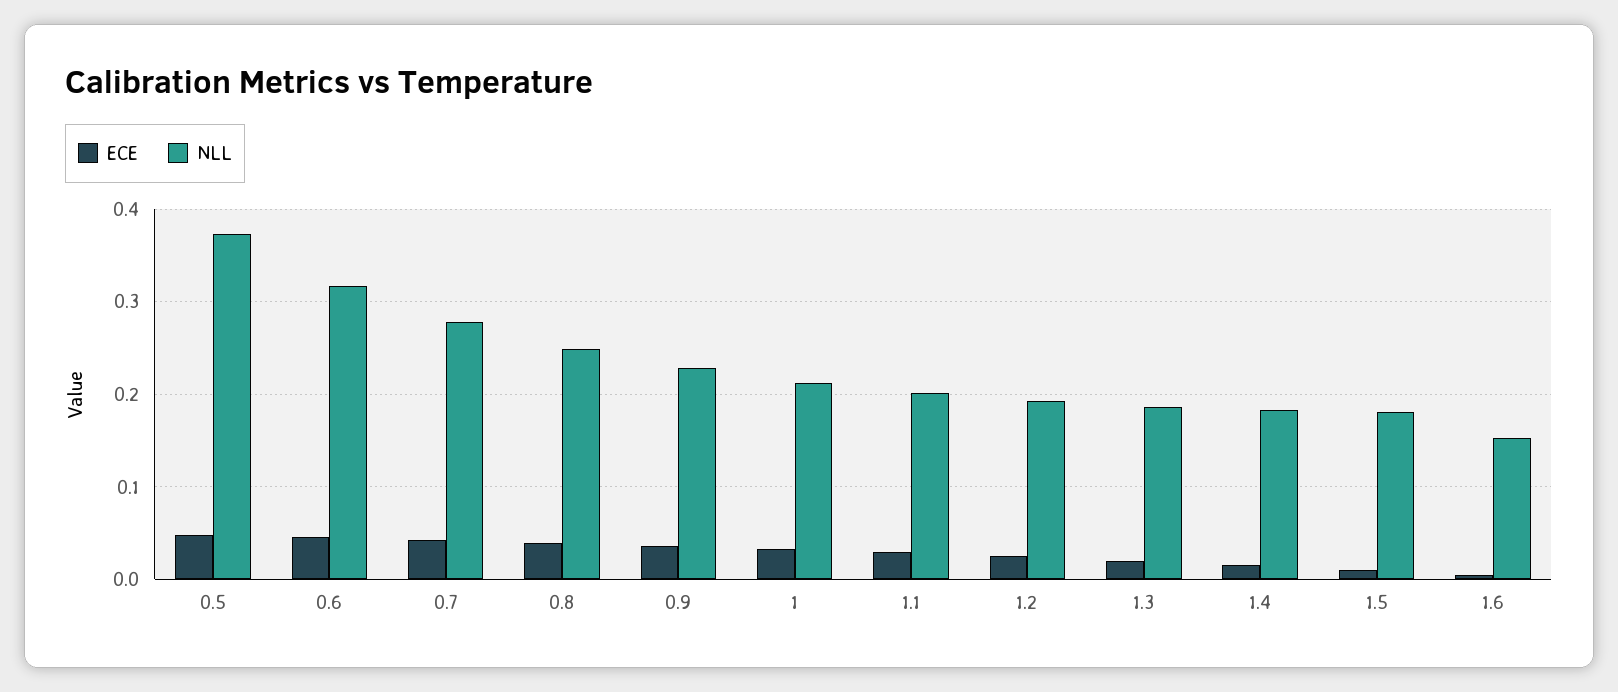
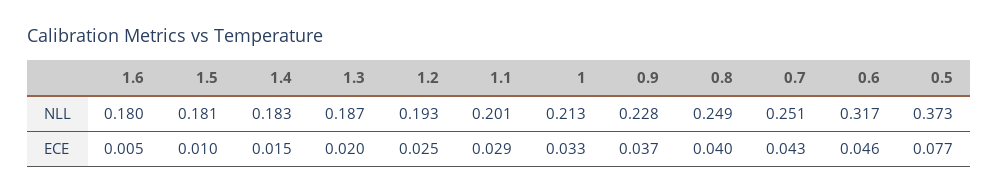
  {
    "ECE": {
-     "0.5": 0.05,
+     "0.5": 0.077,
      "0.6": 0.046,
      "0.7": 0.043,
      "0.8": 0.04,
      "0.9": 0.037,
      "1": 0.033,
      "1.1": 0.029,
      "1.2": 0.025,
      "1.3": 0.02,
      "1.4": 0.015,
      "1.5": 0.01,
      "1.6": 0.005
    },
    "NLL": {
      "0.5": 0.373,
      "0.6": 0.317,
-     "0.7": 0.28,
+     "0.7": 0.251,
      "0.8": 0.249,
      "0.9": 0.228,
      "1": 0.213,
      "1.1": 0.201,
      "1.2": 0.193,
      "1.3": 0.187,
      "1.4": 0.183,
      "1.5": 0.181,
-     "1.6": 0.15
+     "1.6": 0.18
    }
  }

